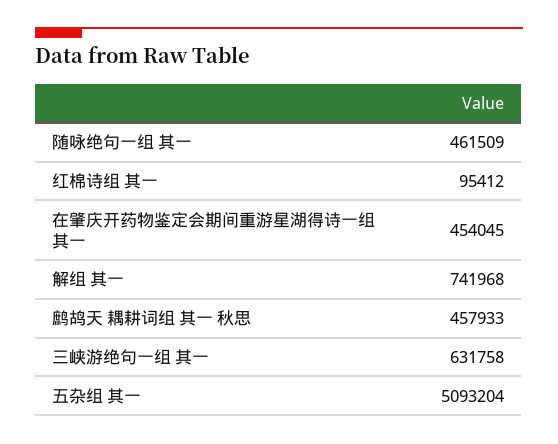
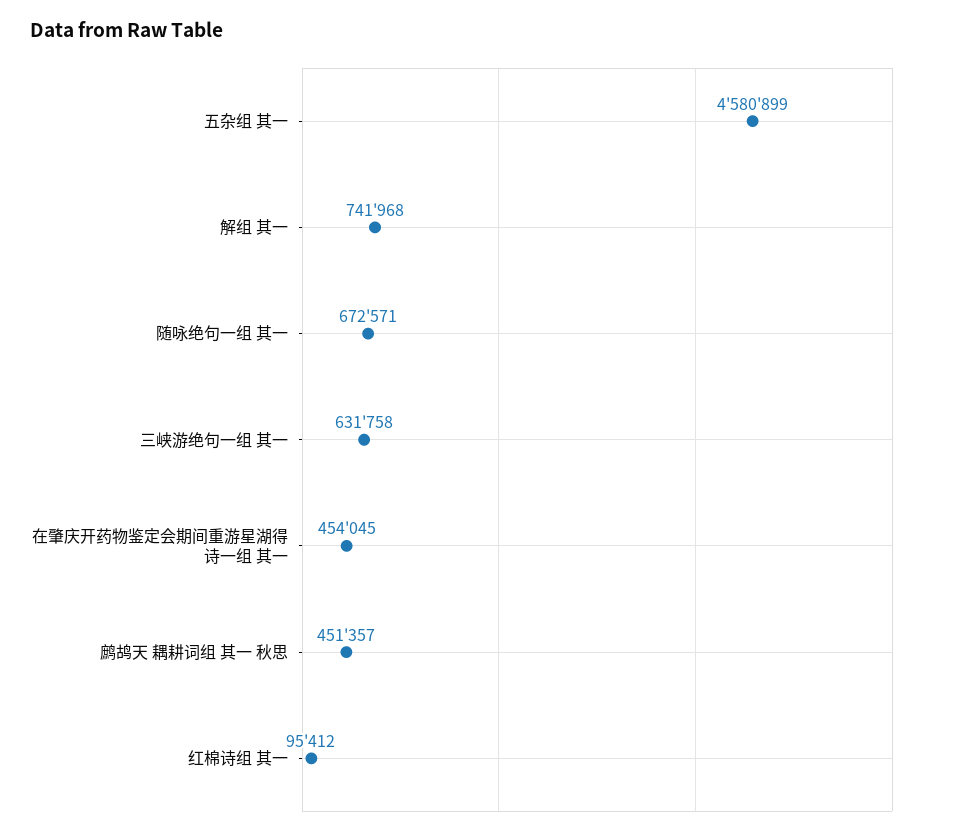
  {
-   "随咏绝句一组 其一": 461509,
+   "随咏绝句一组 其一": 672571,
    "红棉诗组 其一": 95412,
    "在肇庆开药物鉴定会期间重游星湖得诗一组 其一": 454045,
    "解组 其一": 741968,
-   "鹧鸪天 耦耕词组 其一 秋思": 457933,
+   "鹧鸪天 耦耕词组 其一 秋思": 451357,
    "三峡游绝句一组 其一": 631758,
-   "五杂组 其一": 5093204
+   "五杂组 其一": 4580899
  }

